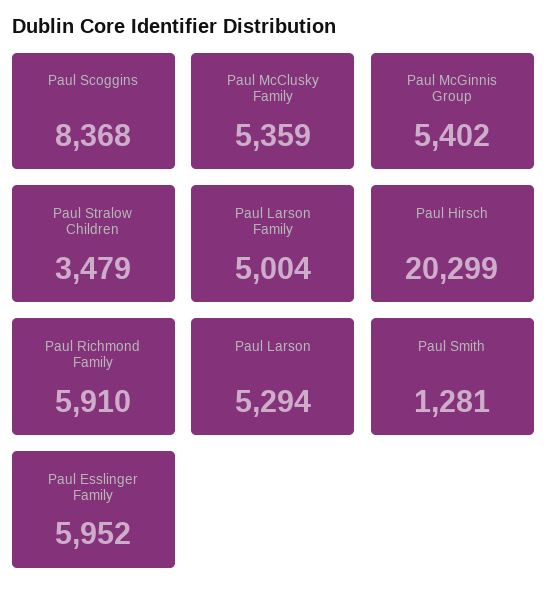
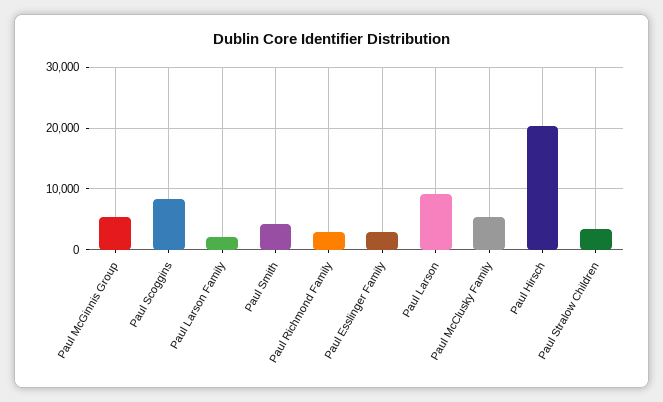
  {
    "Paul Scoggins": 8368,
    "Paul McClusky Family": 5359,
    "Paul McGinnis Group": 5402,
    "Paul Stralow Children": 3479,
-   "Paul Larson Family": 5004,
+   "Paul Larson Family": 2000,
    "Paul Hirsch": 20299,
-   "Paul Richmond Family": 5910,
+   "Paul Richmond Family": 3000,
-   "Paul Larson": 5294,
+   "Paul Larson": 9000,
-   "Paul Smith": 1281,
+   "Paul Smith": 4000,
-   "Paul Esslinger Family": 5952
+   "Paul Esslinger Family": 3000
  }

